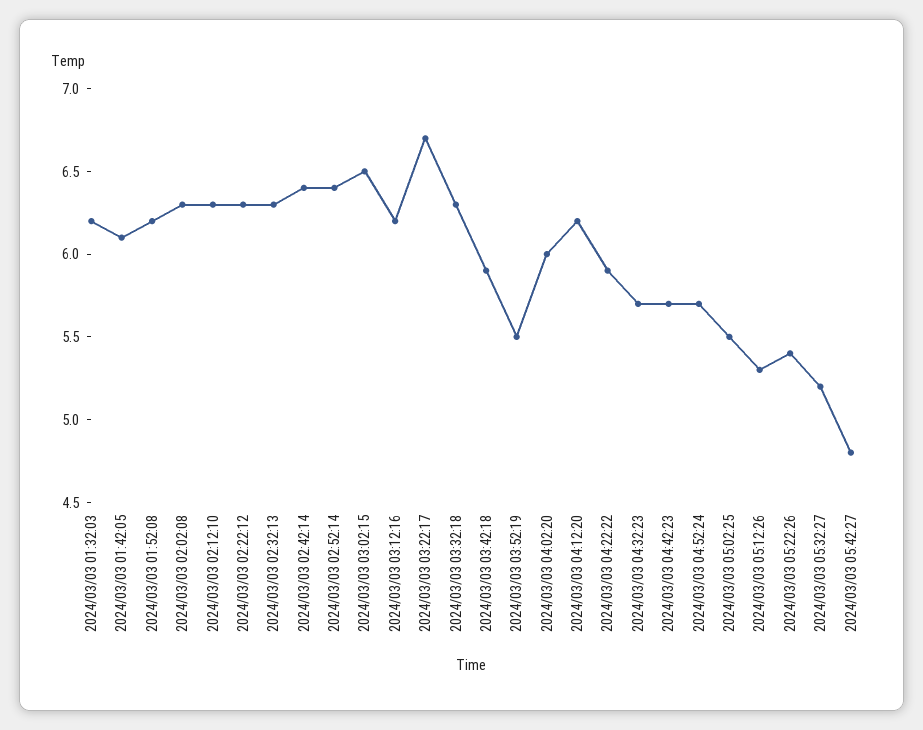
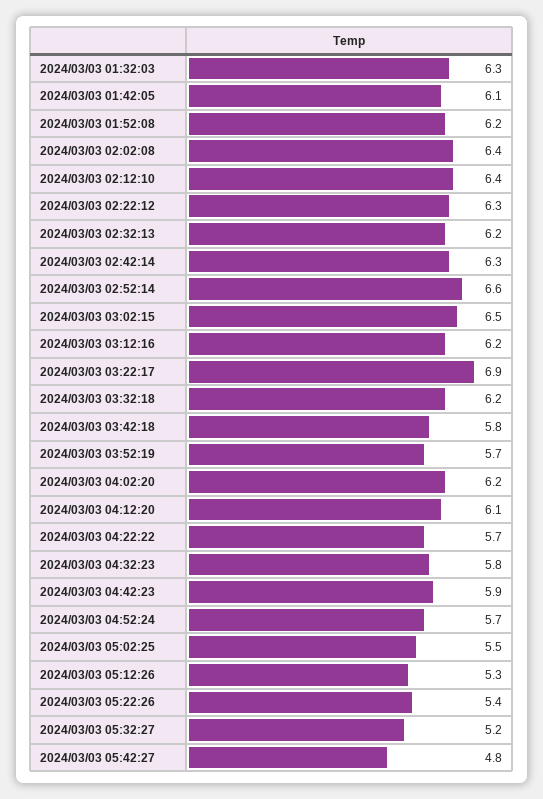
  {
-   "2024/03/03 01:32:03": 6.2,
+   "2024/03/03 01:32:03": 6.3,
    "2024/03/03 01:42:05": 6.1,
    "2024/03/03 01:52:08": 6.2,
-   "2024/03/03 02:02:08": 6.3,
+   "2024/03/03 02:02:08": 6.4,
-   "2024/03/03 02:12:10": 6.3,
+   "2024/03/03 02:12:10": 6.4,
    "2024/03/03 02:22:12": 6.3,
-   "2024/03/03 02:32:13": 6.3,
+   "2024/03/03 02:32:13": 6.2,
-   "2024/03/03 02:42:14": 6.4,
+   "2024/03/03 02:42:14": 6.3,
-   "2024/03/03 02:52:14": 6.4,
+   "2024/03/03 02:52:14": 6.6,
    "2024/03/03 03:02:15": 6.5,
    "2024/03/03 03:12:16": 6.2,
-   "2024/03/03 03:22:17": 6.7,
+   "2024/03/03 03:22:17": 6.9,
-   "2024/03/03 03:32:18": 6.3,
+   "2024/03/03 03:32:18": 6.2,
-   "2024/03/03 03:42:18": 5.9,
+   "2024/03/03 03:42:18": 5.8,
-   "2024/03/03 03:52:19": 5.5,
+   "2024/03/03 03:52:19": 5.7,
-   "2024/03/03 04:02:20": 6,
+   "2024/03/03 04:02:20": 6.2,
-   "2024/03/03 04:12:20": 6.2,
+   "2024/03/03 04:12:20": 6.1,
-   "2024/03/03 04:22:22": 5.9,
+   "2024/03/03 04:22:22": 5.7,
-   "2024/03/03 04:32:23": 5.7,
+   "2024/03/03 04:32:23": 5.8,
-   "2024/03/03 04:42:23": 5.7,
+   "2024/03/03 04:42:23": 5.9,
    "2024/03/03 04:52:24": 5.7,
    "2024/03/03 05:02:25": 5.5,
    "2024/03/03 05:12:26": 5.3,
    "2024/03/03 05:22:26": 5.4,
    "2024/03/03 05:32:27": 5.2,
    "2024/03/03 05:42:27": 4.8
  }

